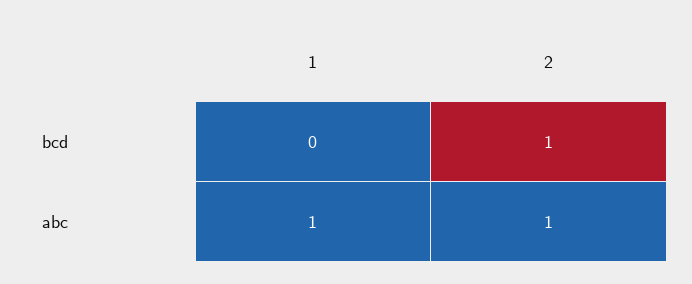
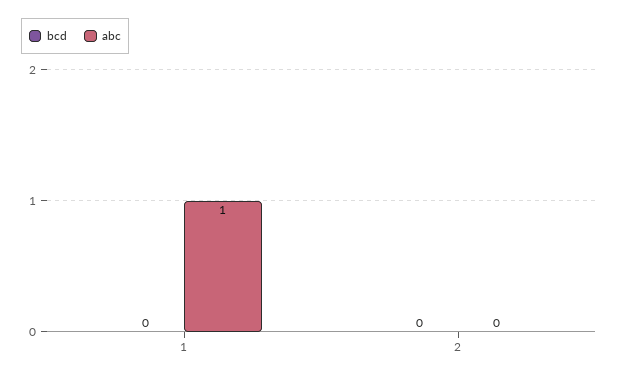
  {
    "bcd": {
      "1": 0,
-     "2": 1
+     "2": 0
    },
    "abc": {
      "1": 1,
-     "2": 1
+     "2": 0
    }
  }

